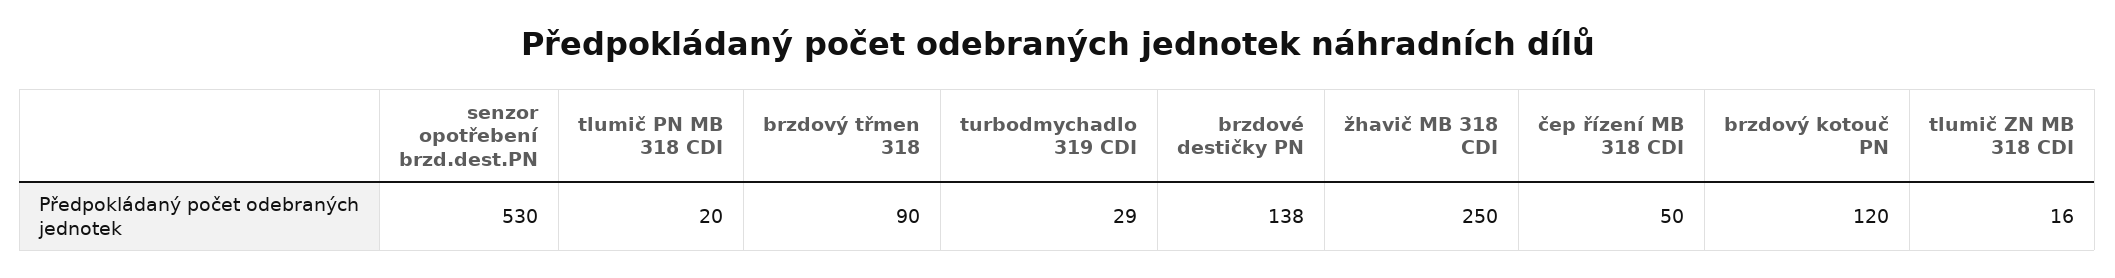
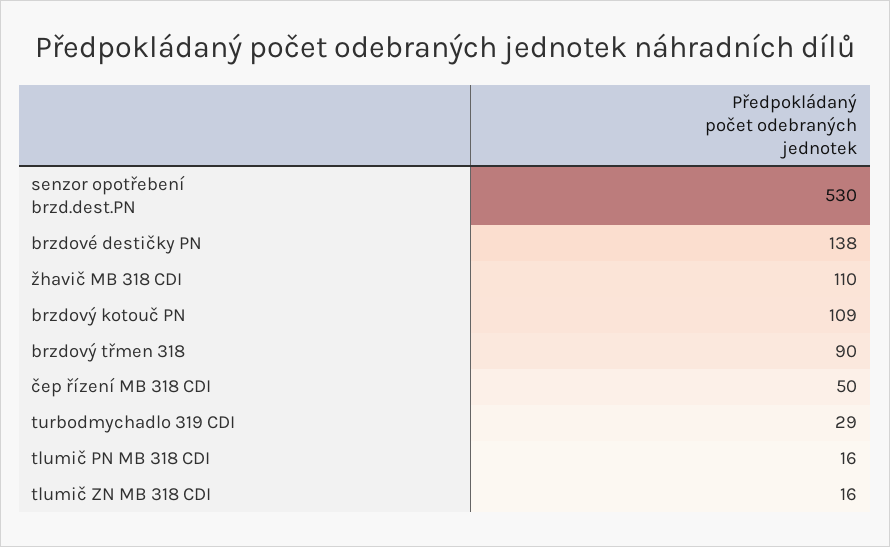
  {
    "senzor opotřebení brzd.dest.PN": 530,
-   "tlumič PN MB 318 CDI": 20,
+   "tlumič PN MB 318 CDI": 16,
    "brzdový třmen 318": 90,
    "turbodmychadlo 319 CDI": 29,
    "brzdové destičky PN": 138,
-   "žhavič MB 318 CDI": 250,
+   "žhavič MB 318 CDI": 110,
    "čep řízení MB 318 CDI": 50,
-   "brzdový kotouč PN": 120,
+   "brzdový kotouč PN": 109,
    "tlumič ZN MB 318 CDI": 16
  }

